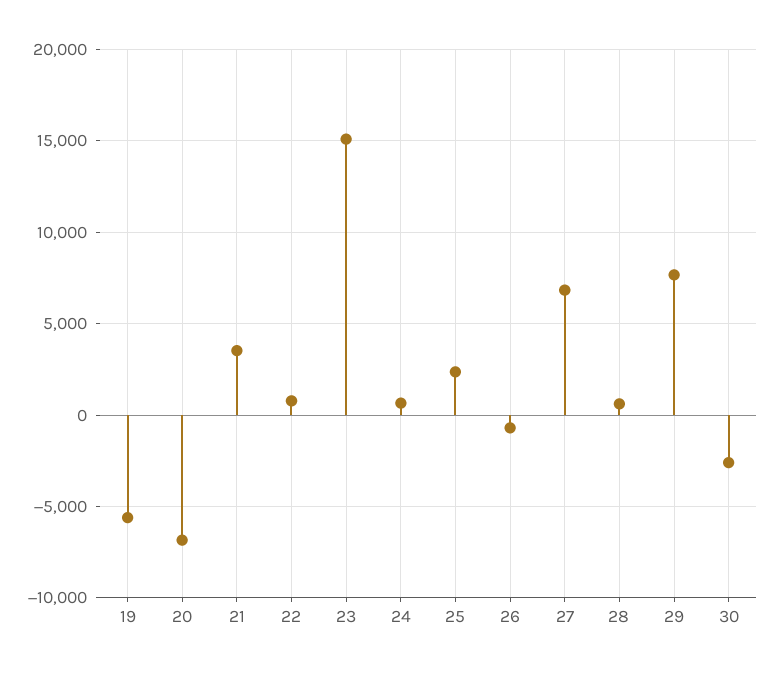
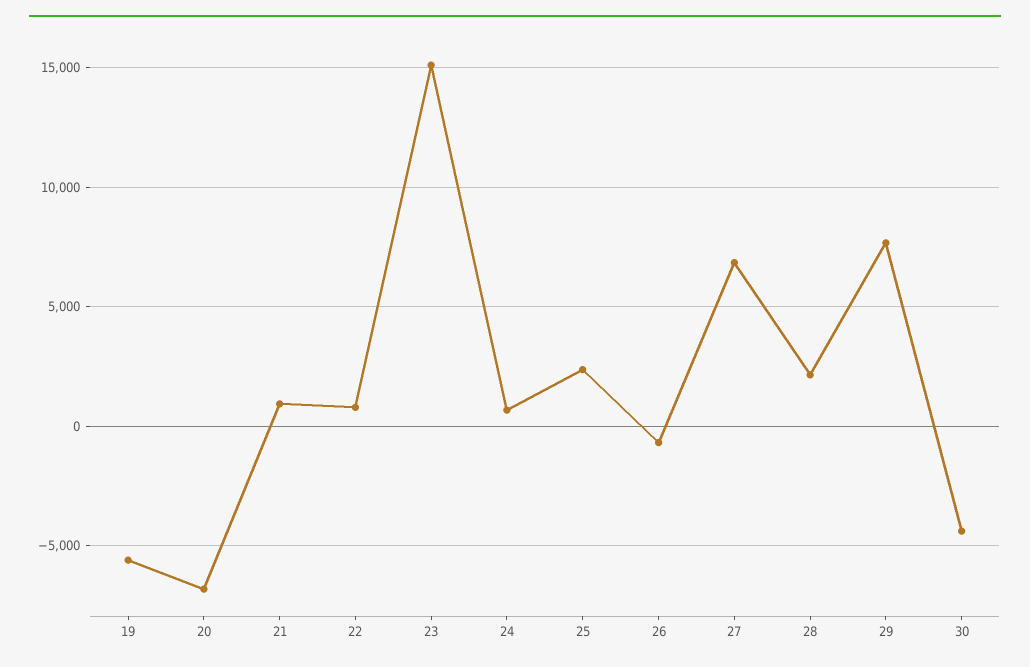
  {
    "19": -5500,
    "20": -7000,
-   "21": 3500,
+   "21": 1000,
    "22": 1000,
    "23": 15000,
    "24": 500,
    "25": 2500,
    "26": -500,
    "27": 7000,
-   "28": 500,
+   "28": 2000,
    "29": 7500,
-   "30": -2500
+   "30": -4500
  }

